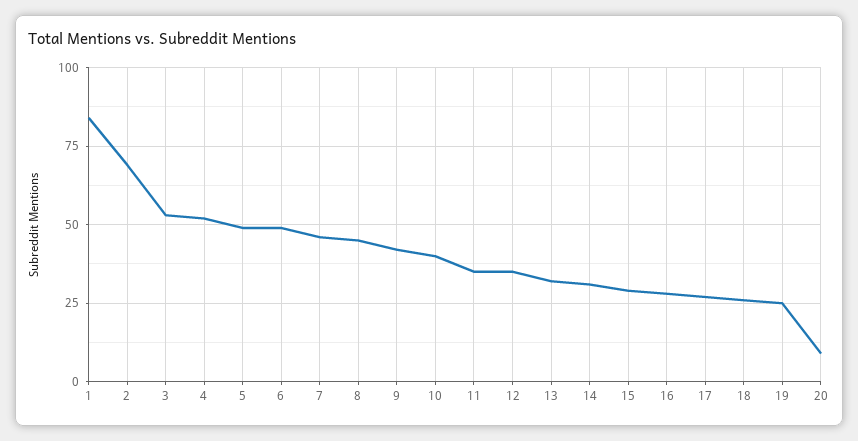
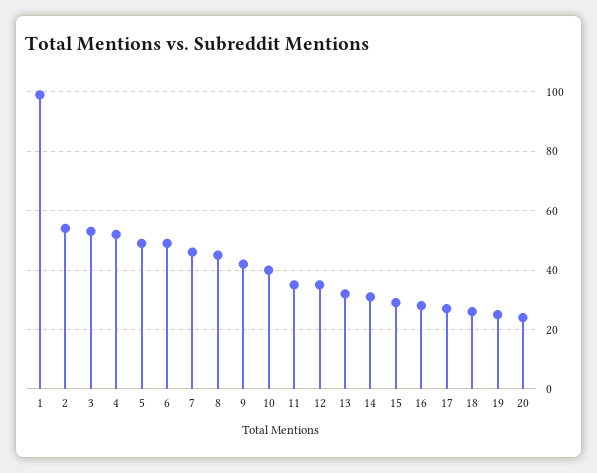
  {
-   "1": 85,
+   "1": 100,
-   "2": 70,
+   "2": 55,
    "3": 55,
    "4": 50,
    "5": 50,
    "6": 50,
    "7": 45,
    "8": 45,
    "9": 40,
    "10": 40,
    "11": 35,
    "12": 35,
    "13": 30,
    "14": 30,
    "15": 30,
    "16": 30,
    "17": 25,
    "18": 25,
    "19": 25,
-   "20": 10
+   "20": 25
  }

